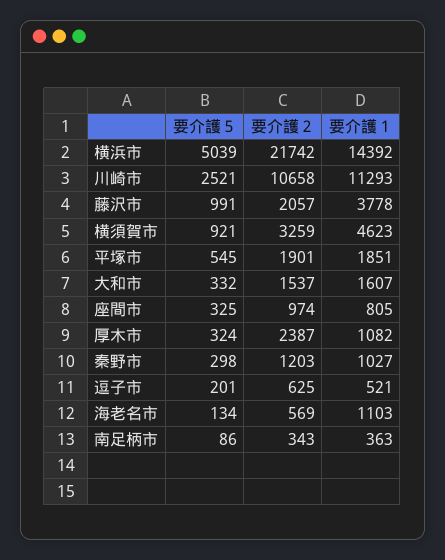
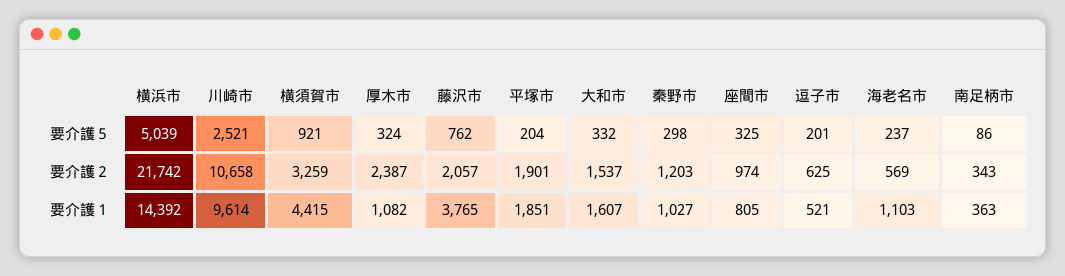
  {
    "要介護５": {
      "横浜市": 5039,
      "川崎市": 2521,
-     "藤沢市": 991,
+     "藤沢市": 762,
      "横須賀市": 921,
-     "平塚市": 545,
+     "平塚市": 204,
      "大和市": 332,
      "座間市": 325,
      "厚木市": 324,
      "秦野市": 298,
      "逗子市": 201,
-     "海老名市": 134,
+     "海老名市": 237,
      "南足柄市": 86
    },
    "要介護２": {
      "横浜市": 21742,
      "川崎市": 10658,
      "藤沢市": 2057,
      "横須賀市": 3259,
      "平塚市": 1901,
      "大和市": 1537,
      "座間市": 974,
      "厚木市": 2387,
      "秦野市": 1203,
      "逗子市": 625,
      "海老名市": 569,
      "南足柄市": 343
    },
    "要介護１": {
      "横浜市": 14392,
-     "川崎市": 11293,
+     "川崎市": 9614,
-     "藤沢市": 3778,
+     "藤沢市": 3765,
-     "横須賀市": 4623,
+     "横須賀市": 4415,
      "平塚市": 1851,
      "大和市": 1607,
      "座間市": 805,
      "厚木市": 1082,
      "秦野市": 1027,
      "逗子市": 521,
      "海老名市": 1103,
      "南足柄市": 363
    }
  }

